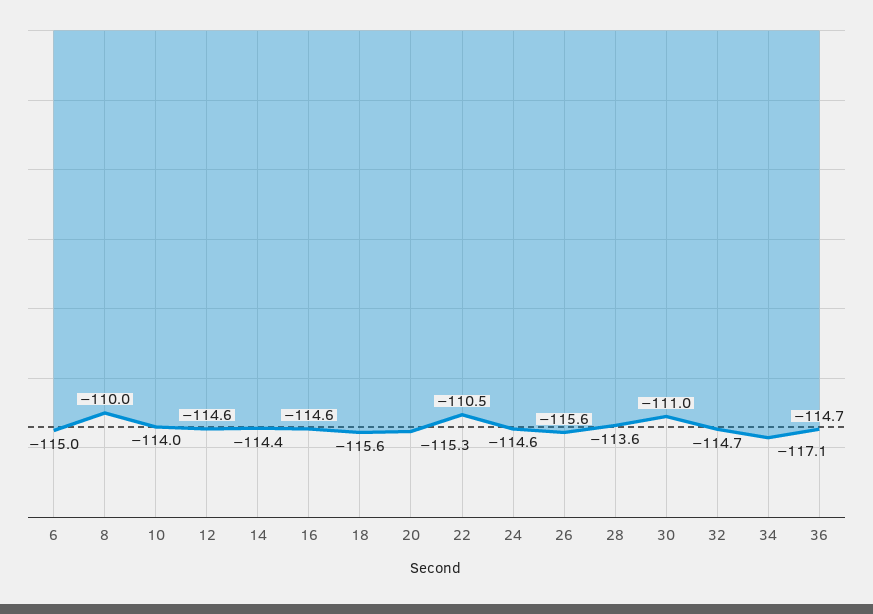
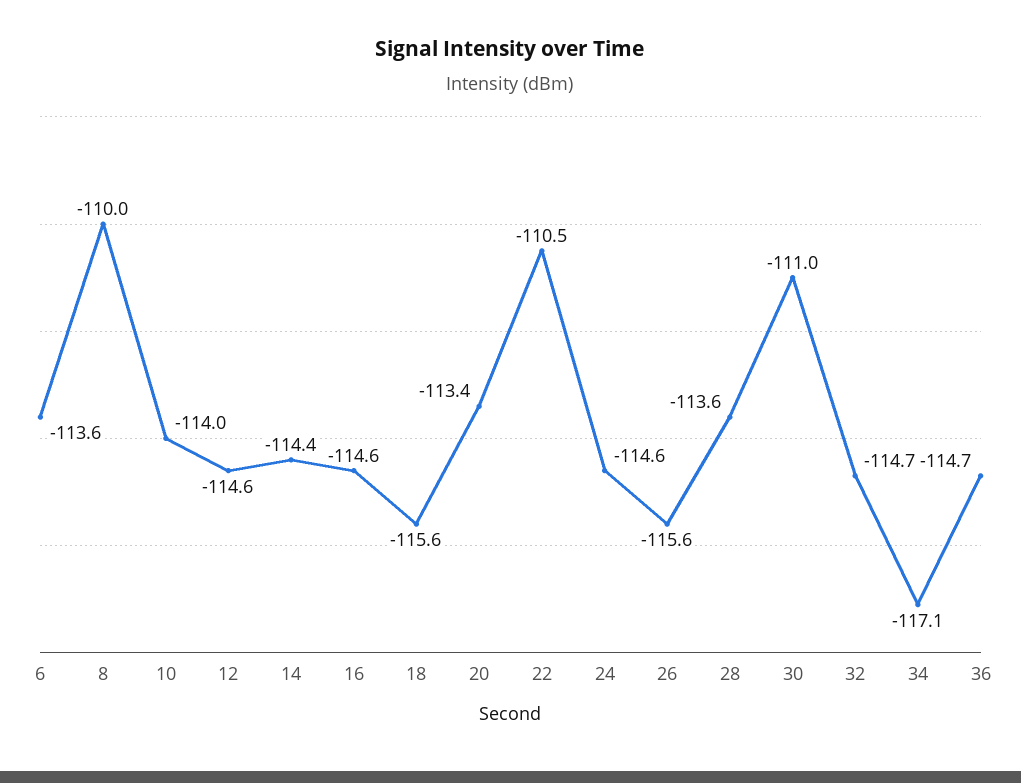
  {
-   "6": -115,
+   "6": -113.6,
    "8": -110,
    "10": -114,
    "12": -114.6,
    "14": -114.4,
    "16": -114.6,
    "18": -115.6,
-   "20": -115.3,
+   "20": -113.4,
    "22": -110.5,
    "24": -114.6,
    "26": -115.6,
    "28": -113.6,
    "30": -111,
    "32": -114.7,
    "34": -117.1,
    "36": -114.7
  }

